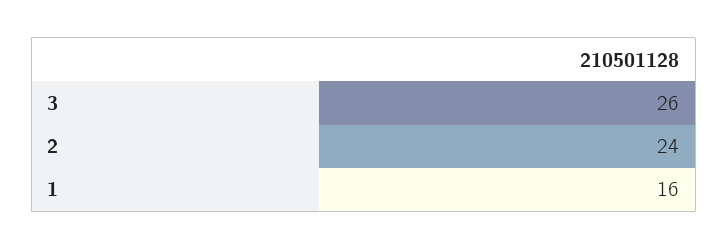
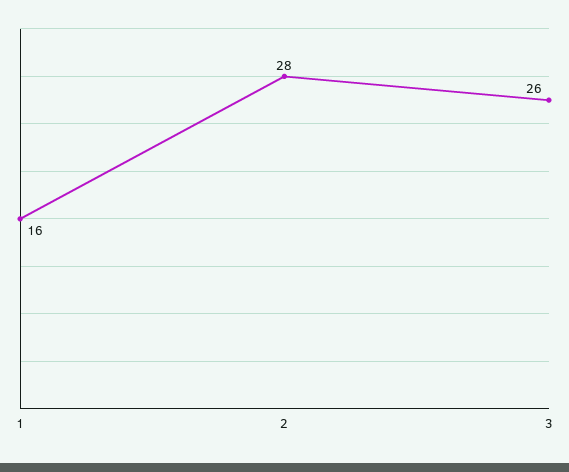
  {
    "3": 26,
-   "2": 24,
+   "2": 28,
    "1": 16
  }

